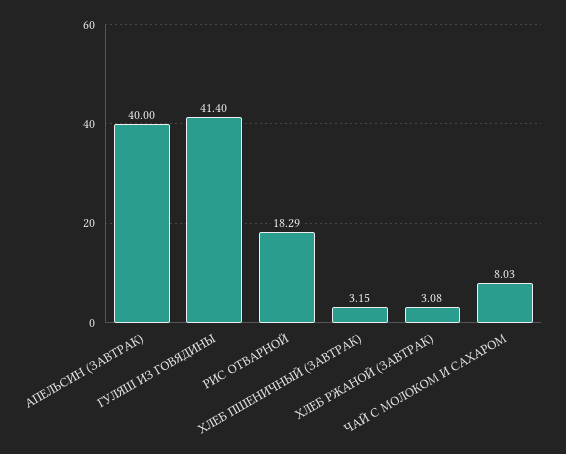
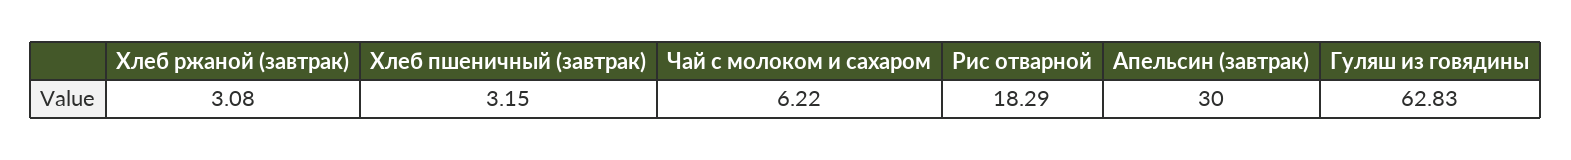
  {
-   "АПЕЛЬСИН (ЗАВТРАК)": 40,
+   "АПЕЛЬСИН (ЗАВТРАК)": 30,
-   "ГУЛЯШ ИЗ ГОВЯДИНЫ": 41.4,
+   "ГУЛЯШ ИЗ ГОВЯДИНЫ": 62.83,
    "РИС ОТВАРНОЙ": 18.29,
    "ХЛЕБ ПШЕНИЧНЫЙ (ЗАВТРАК)": 3.15,
    "ХЛЕБ РЖАНОЙ (ЗАВТРАК)": 3.08,
-   "ЧАЙ С МОЛОКОМ И САХАРОМ": 8.03
+   "ЧАЙ С МОЛОКОМ И САХАРОМ": 6.22
  }

